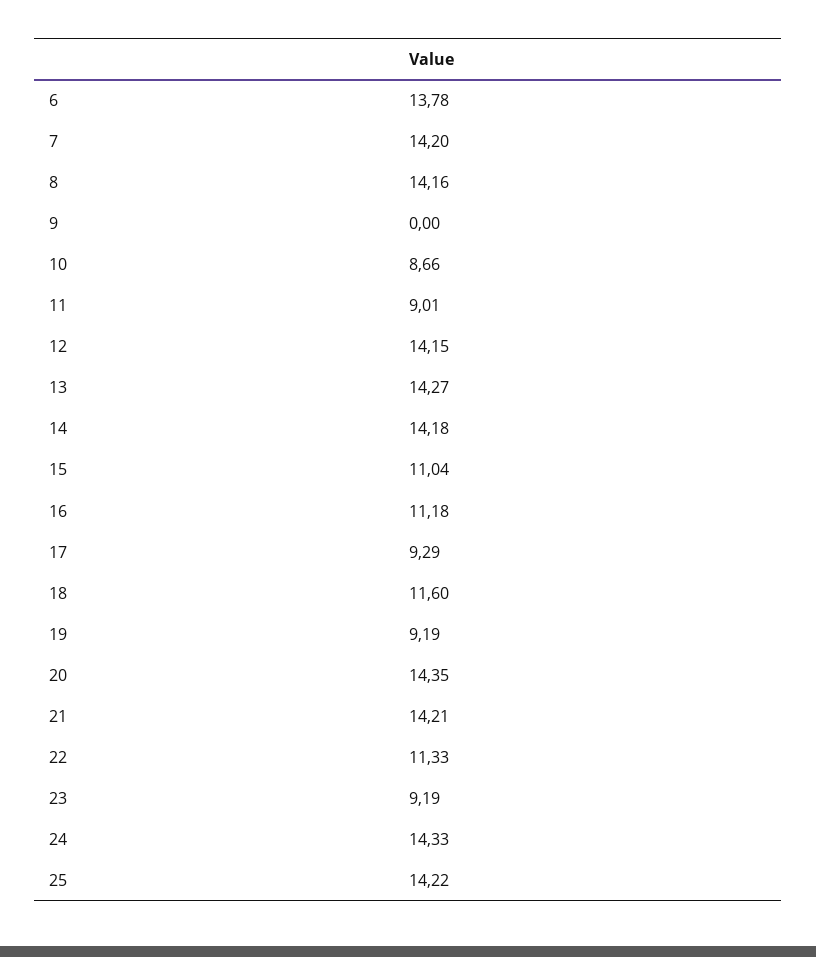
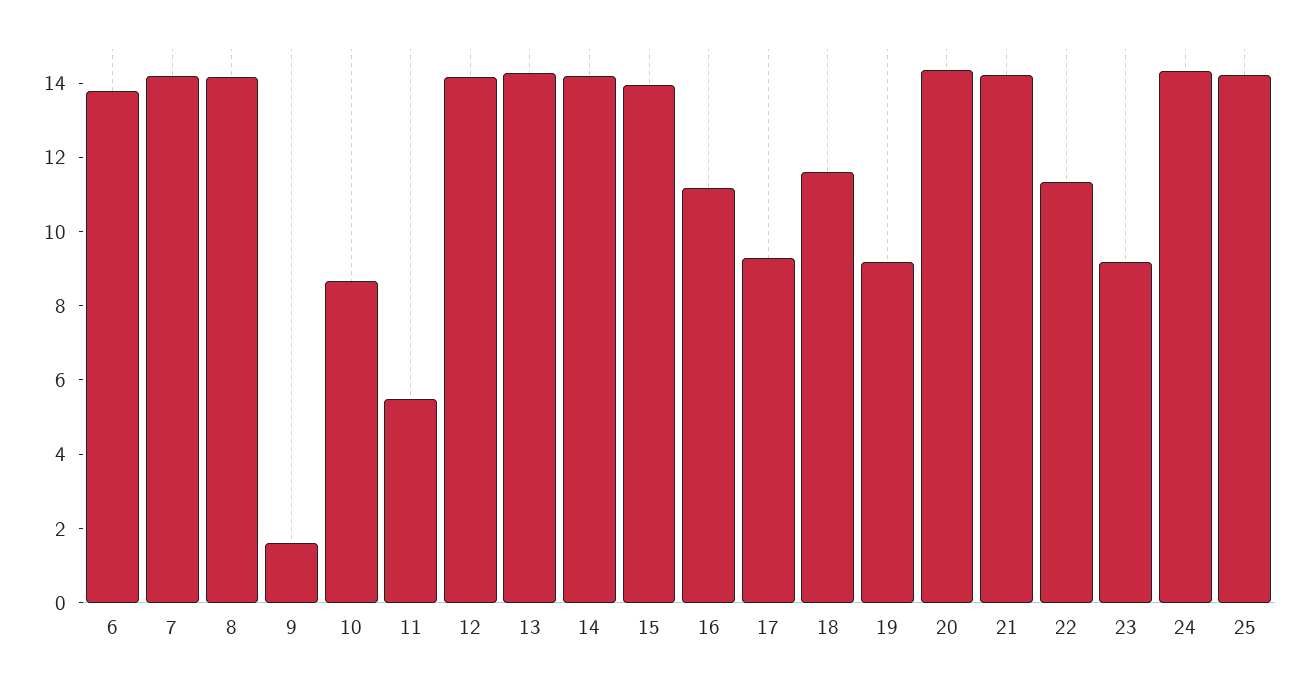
  {
    "6": 13.78,
    "7": 14.2,
    "8": 14.16,
-   "9": 0,
+   "9": 1.5,
    "10": 8.66,
-   "11": 9.01,
+   "11": 5.5,
    "12": 14.15,
    "13": 14.27,
    "14": 14.18,
-   "15": 11.04,
+   "15": 14,
    "16": 11.18,
    "17": 9.29,
    "18": 11.6,
    "19": 9.19,
    "20": 14.35,
    "21": 14.21,
    "22": 11.33,
    "23": 9.19,
    "24": 14.33,
    "25": 14.22
  }

